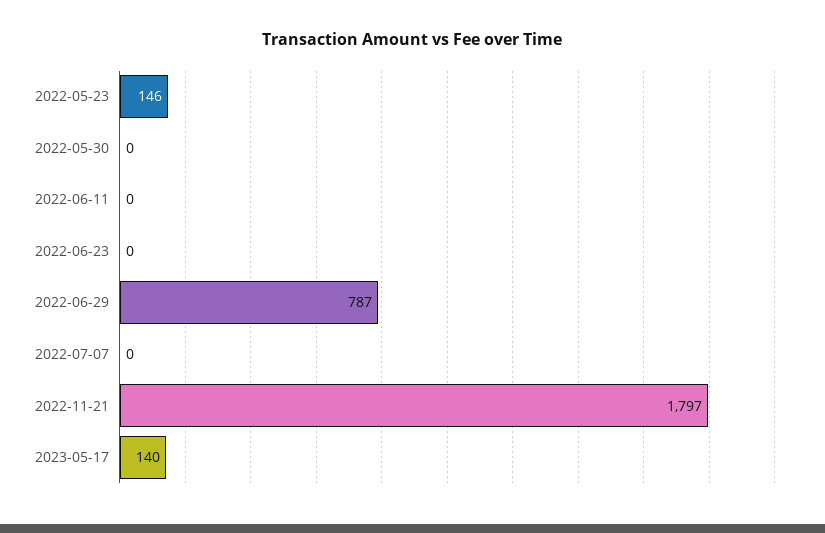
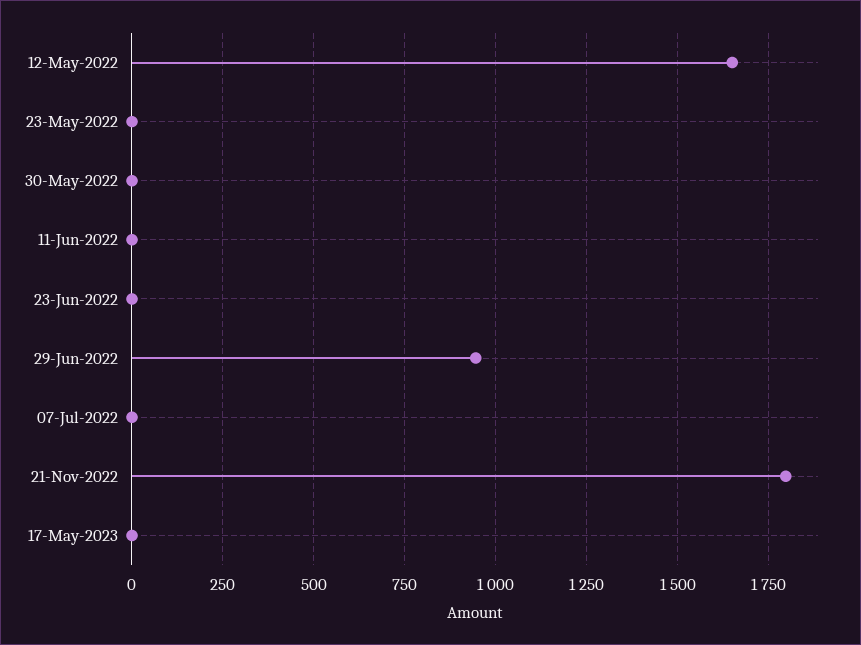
  {
-   "2022-05-23": 146,
+   "2022-05-23": 0,
    "2022-05-30": 0,
    "2022-06-11": 0,
    "2022-06-23": 0,
-   "2022-06-29": 787,
+   "2022-06-29": 950,
    "2022-07-07": 0,
    "2022-11-21": 1797,
-   "2023-05-17": 140
+   "2023-05-17": 0,
+   "12-May-2022": 1650
  }

